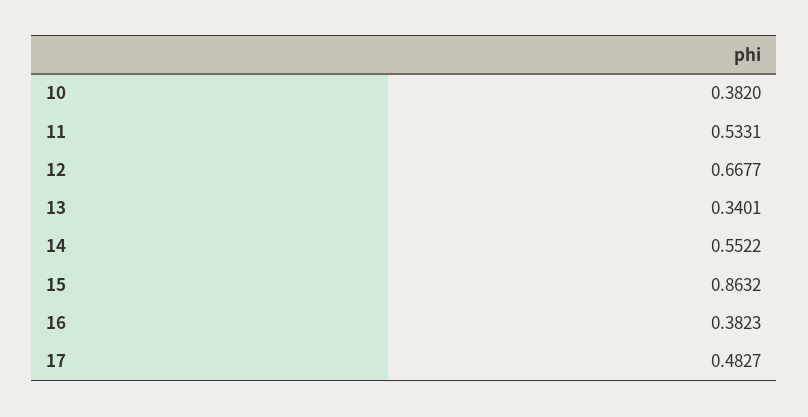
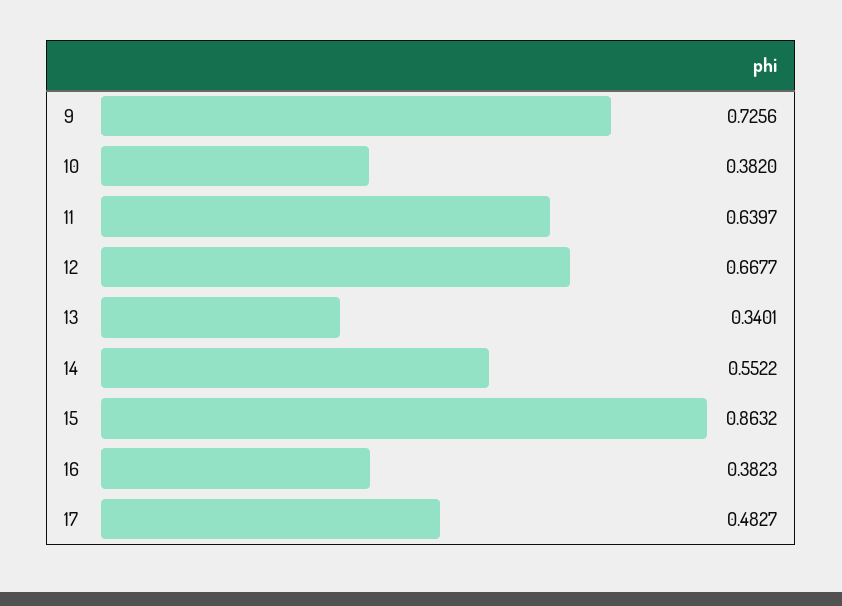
  {
    "10": 0.382,
-   "11": 0.5331,
+   "11": 0.6397,
    "12": 0.6677,
    "13": 0.3401,
    "14": 0.5522,
    "15": 0.8632,
    "16": 0.3823,
-   "17": 0.4827
+   "17": 0.4827,
+   "9": 0.7256
  }

